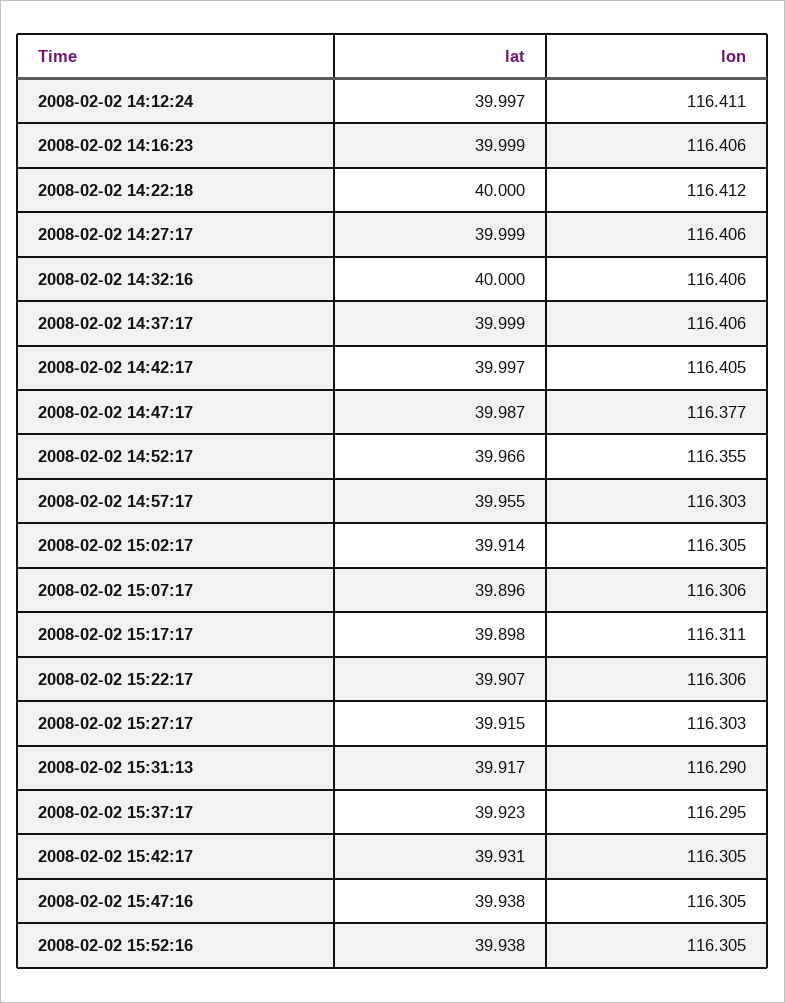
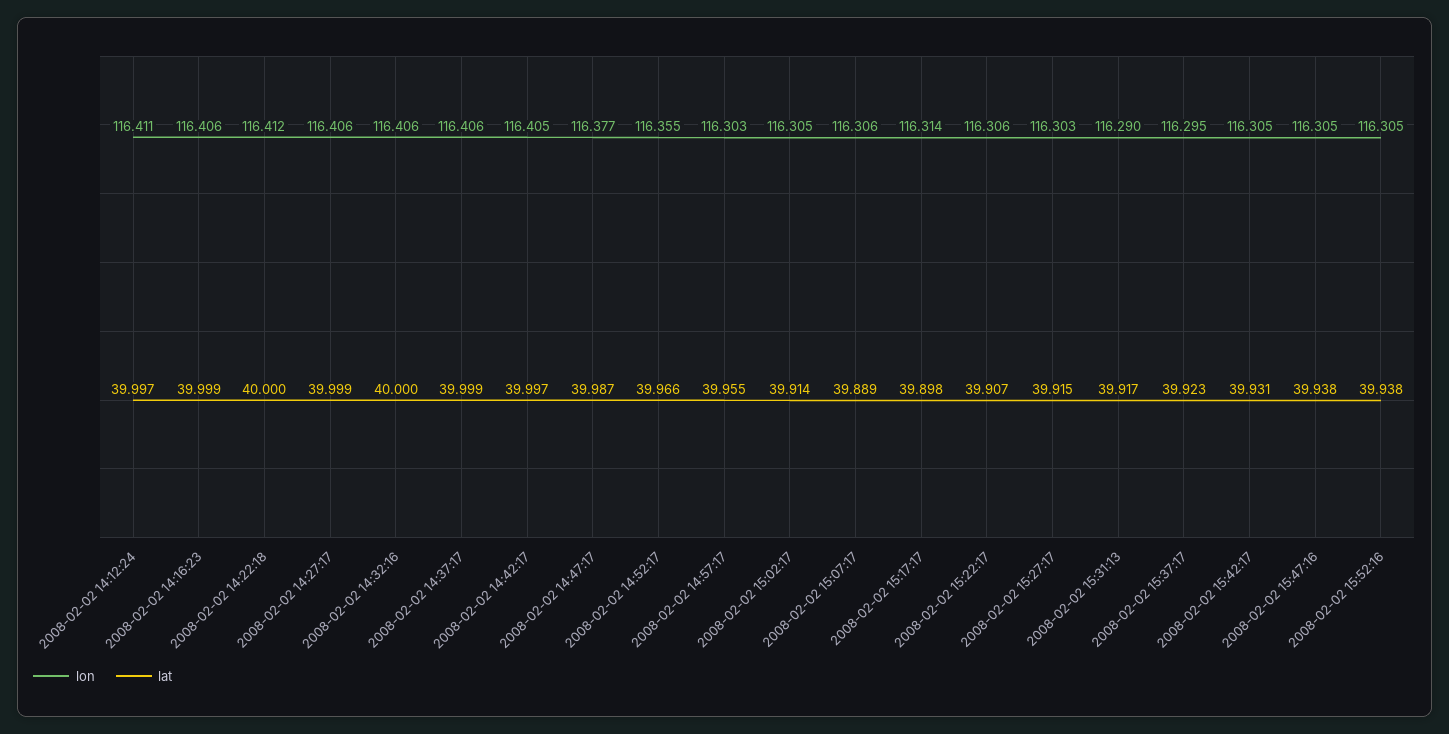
  {
    "lat": {
      "2008-02-02 14:12:24": 39.997,
      "2008-02-02 14:16:23": 39.999,
      "2008-02-02 14:22:18": 40,
      "2008-02-02 14:27:17": 39.999,
      "2008-02-02 14:32:16": 40,
      "2008-02-02 14:37:17": 39.999,
      "2008-02-02 14:42:17": 39.997,
      "2008-02-02 14:47:17": 39.987,
      "2008-02-02 14:52:17": 39.966,
      "2008-02-02 14:57:17": 39.955,
      "2008-02-02 15:02:17": 39.914,
-     "2008-02-02 15:07:17": 39.896,
+     "2008-02-02 15:07:17": 39.889,
      "2008-02-02 15:17:17": 39.898,
      "2008-02-02 15:22:17": 39.907,
      "2008-02-02 15:27:17": 39.915,
      "2008-02-02 15:31:13": 39.917,
      "2008-02-02 15:37:17": 39.923,
      "2008-02-02 15:42:17": 39.931,
      "2008-02-02 15:47:16": 39.938,
      "2008-02-02 15:52:16": 39.938
    },
    "lon": {
      "2008-02-02 14:12:24": 116.411,
      "2008-02-02 14:16:23": 116.406,
      "2008-02-02 14:22:18": 116.412,
      "2008-02-02 14:27:17": 116.406,
      "2008-02-02 14:32:16": 116.406,
      "2008-02-02 14:37:17": 116.406,
      "2008-02-02 14:42:17": 116.405,
      "2008-02-02 14:47:17": 116.377,
      "2008-02-02 14:52:17": 116.355,
      "2008-02-02 14:57:17": 116.303,
      "2008-02-02 15:02:17": 116.305,
      "2008-02-02 15:07:17": 116.306,
-     "2008-02-02 15:17:17": 116.311,
+     "2008-02-02 15:17:17": 116.314,
      "2008-02-02 15:22:17": 116.306,
      "2008-02-02 15:27:17": 116.303,
      "2008-02-02 15:31:13": 116.29,
      "2008-02-02 15:37:17": 116.295,
      "2008-02-02 15:42:17": 116.305,
      "2008-02-02 15:47:16": 116.305,
      "2008-02-02 15:52:16": 116.305
    }
  }

